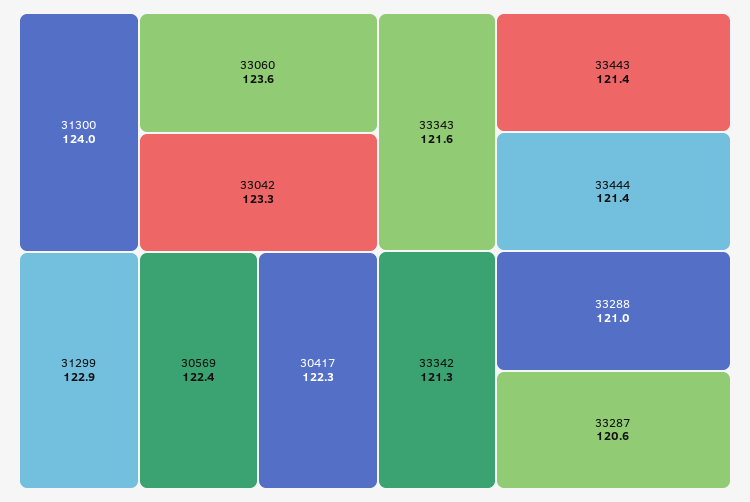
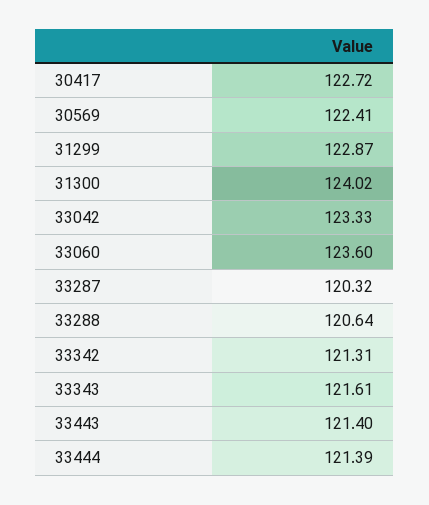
  {
    "31300": 124.02,
    "33060": 123.6,
    "33042": 123.33,
    "31299": 122.87,
    "30569": 122.41,
-   "30417": 122.3,
+   "30417": 122.72,
    "33343": 121.61,
    "33443": 121.4,
    "33444": 121.39,
    "33342": 121.31,
-   "33288": 121,
+   "33288": 120.64,
-   "33287": 120.6
+   "33287": 120.32
  }

